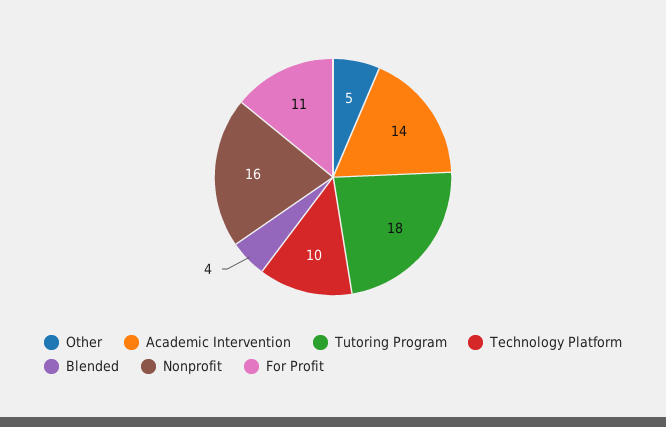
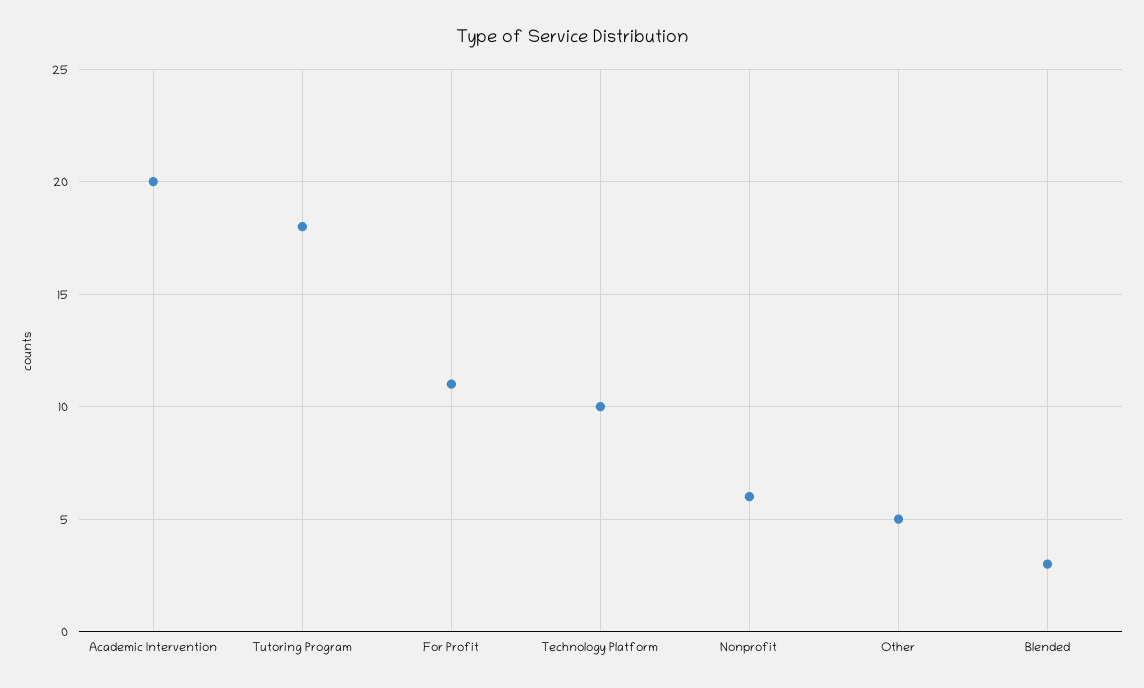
  {
    "Other": 5,
-   "Academic Intervention": 14,
+   "Academic Intervention": 20,
    "Tutoring Program": 18,
    "Technology Platform": 10,
-   "Blended": 4,
+   "Blended": 3,
-   "Nonprofit": 16,
+   "Nonprofit": 6,
    "For Profit": 11
  }

